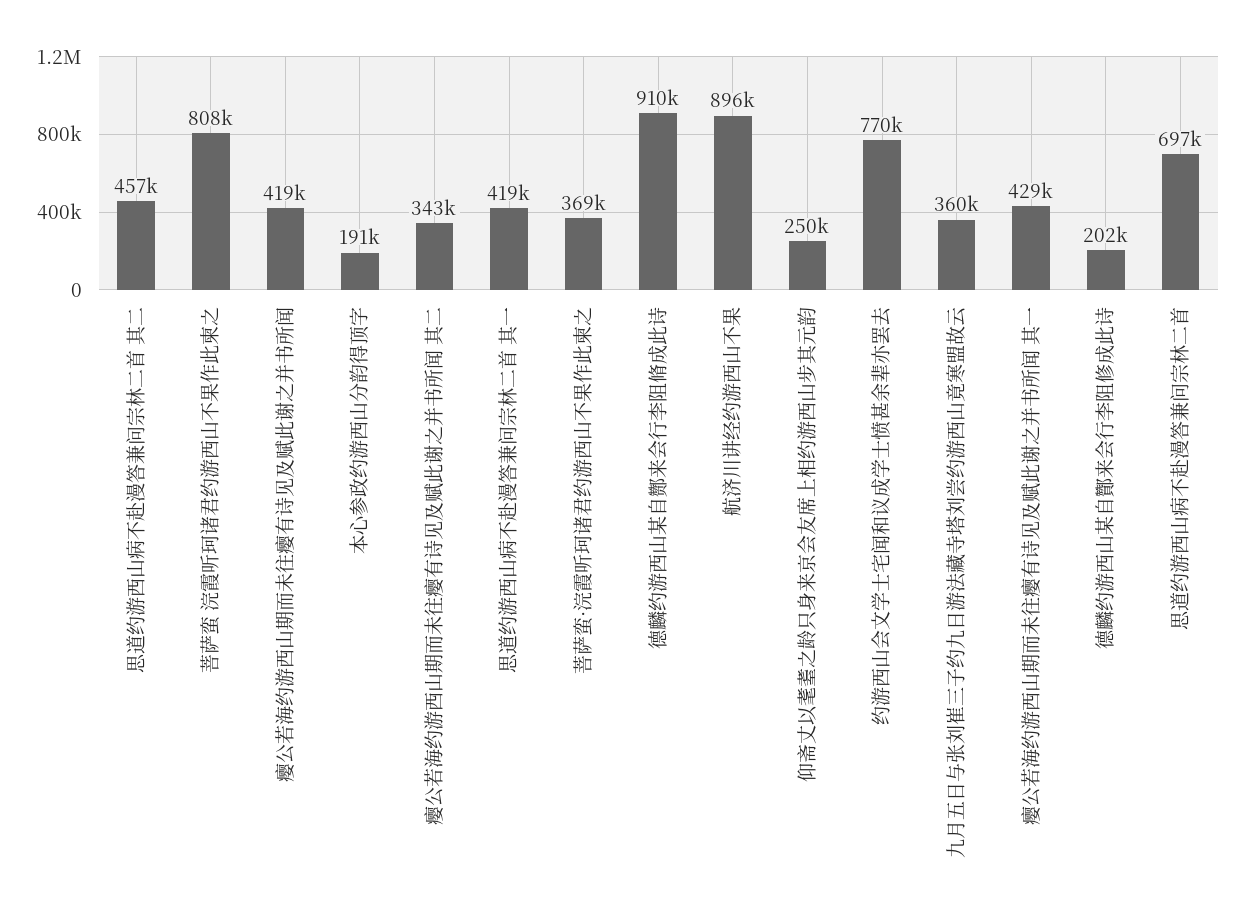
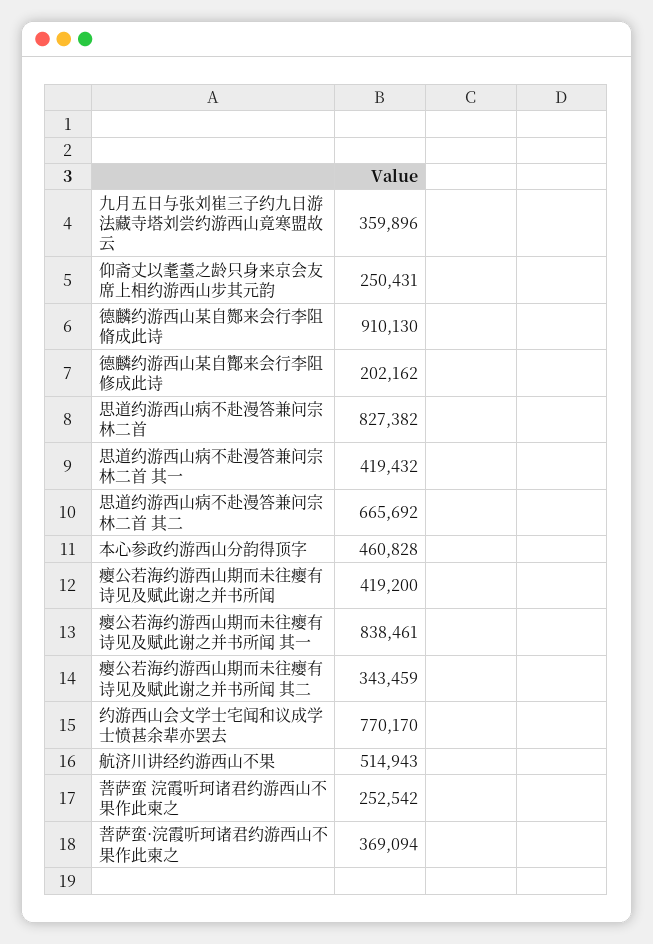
  {
-   "思道约游西山病不赴漫答兼问宗林二首 其二": 457000,
+   "思道约游西山病不赴漫答兼问宗林二首 其二": 665692,
-   "菩萨蛮 浣霞听珂诸君约游西山不果作此柬之": 808000,
+   "菩萨蛮 浣霞听珂诸君约游西山不果作此柬之": 252542,
    "瘿公若海约游西山期而未往瘿有诗见及赋此谢之并书所闻": 419200,
-   "本心参政约游西山分韵得顶字": 191000,
+   "本心参政约游西山分韵得顶字": 460828,
    "瘿公若海约游西山期而未往瘿有诗见及赋此谢之并书所闻 其二": 343459,
    "思道约游西山病不赴漫答兼问宗林二首 其一": 419432,
    "菩萨蛮·浣霞听珂诸君约游西山不果作此柬之": 369094,
    "德麟约游西山某自酂来会行李阻脩成此诗": 910130,
-   "航济川讲经约游西山不果": 896000,
+   "航济川讲经约游西山不果": 514943,
    "仰斋丈以耄耋之龄只身来京会友席上相约游西山步其元韵": 250431,
    "约游西山会文学士宅闻和议成学士愤甚余辈亦罢去": 770170,
    "九月五日与张刘崔三子约九日游法藏寺塔刘尝约游西山竟寒盟故云": 359896,
-   "瘿公若海约游西山期而未往瘿有诗见及赋此谢之并书所闻 其一": 429000,
+   "瘿公若海约游西山期而未往瘿有诗见及赋此谢之并书所闻 其一": 838461,
    "德麟约游西山某自酇来会行李阻修成此诗": 202162,
-   "思道约游西山病不赴漫答兼问宗林二首": 697000
+   "思道约游西山病不赴漫答兼问宗林二首": 827382
  }

